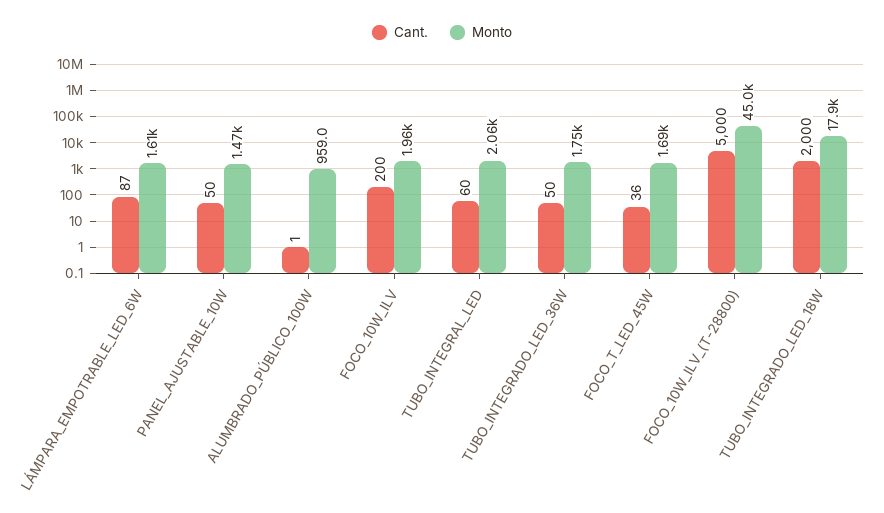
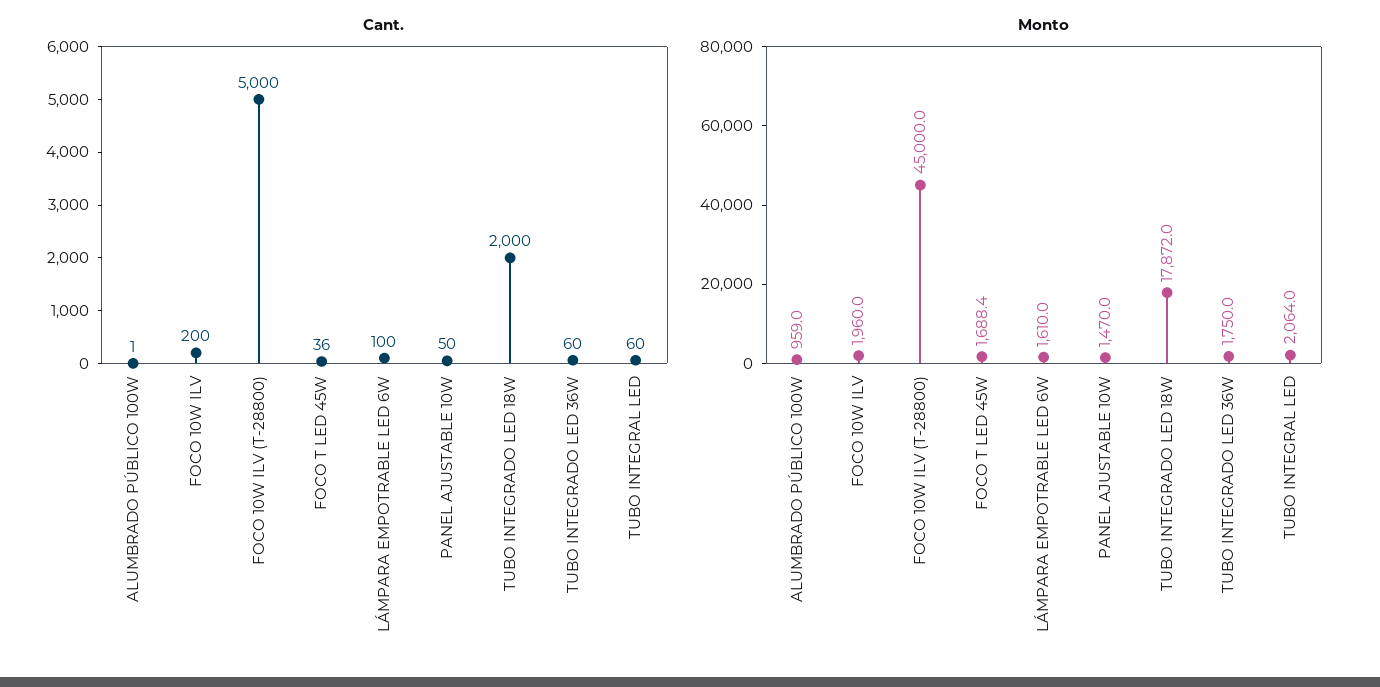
  {
    "Cant.": {
-     "LÁMPARA_EMPOTRABLE_LED_6W": 87,
+     "LÁMPARA_EMPOTRABLE_LED_6W": 100,
      "PANEL_AJUSTABLE_10W": 50,
      "ALUMBRADO_PÚBLICO_100W": 1,
      "FOCO_10W_ILV": 200,
      "TUBO_INTEGRAL_LED": 60,
-     "TUBO_INTEGRADO_LED_36W": 50,
+     "TUBO_INTEGRADO_LED_36W": 60,
      "FOCO_T_LED_45W": 36,
      "FOCO_10W_ILV_(T-28800)": 5000,
      "TUBO_INTEGRADO_LED_18W": 2000
    },
    "Monto": {
      "LÁMPARA_EMPOTRABLE_LED_6W": 1610,
      "PANEL_AJUSTABLE_10W": 1470,
      "ALUMBRADO_PÚBLICO_100W": 959,
      "FOCO_10W_ILV": 1960,
      "TUBO_INTEGRAL_LED": 2064,
      "TUBO_INTEGRADO_LED_36W": 1750,
      "FOCO_T_LED_45W": 1688.4,
      "FOCO_10W_ILV_(T-28800)": 45000,
      "TUBO_INTEGRADO_LED_18W": 17872
    }
  }

